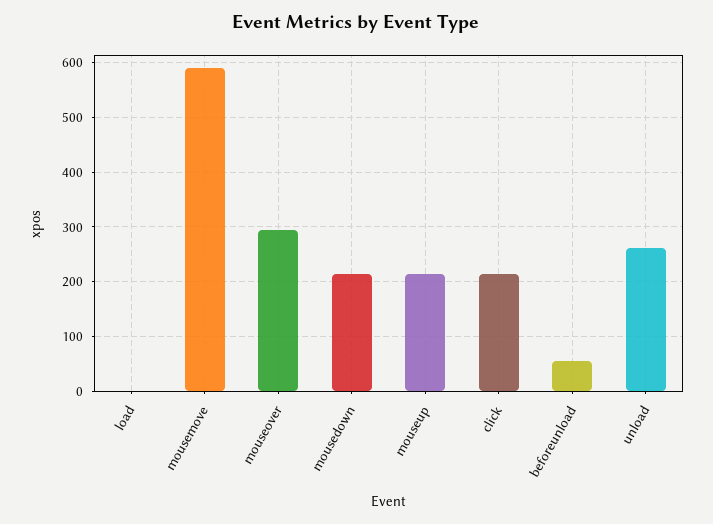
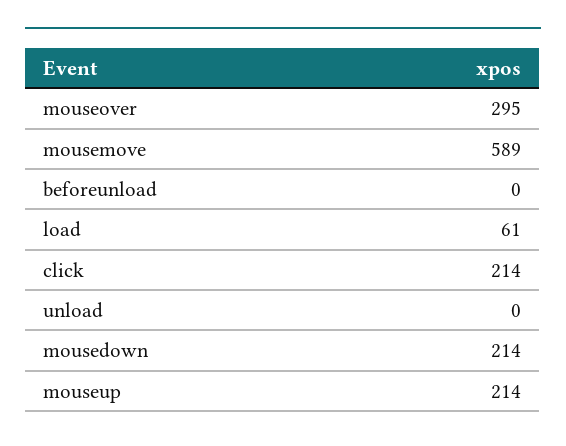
  {
-   "load": 0,
+   "load": 61,
    "mousemove": 589,
    "mouseover": 295,
    "mousedown": 214,
    "mouseup": 214,
    "click": 214,
-   "beforeunload": 60,
+   "beforeunload": 0,
-   "unload": 260
+   "unload": 0
  }

